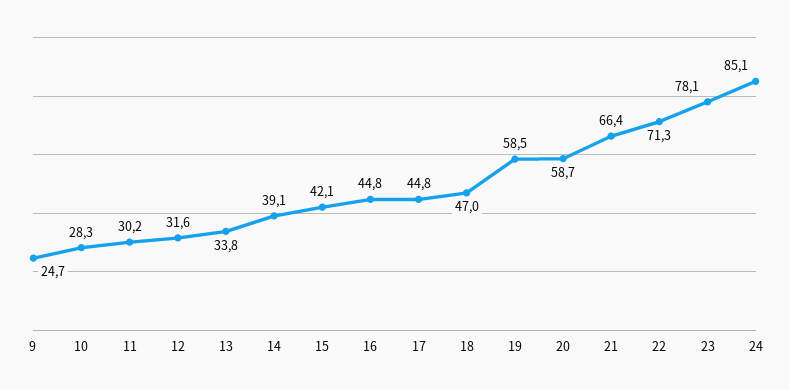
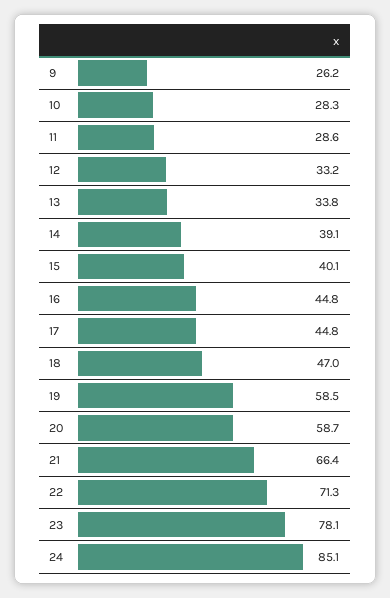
  {
-   "9": 24.7,
+   "9": 26.2,
    "10": 28.3,
-   "11": 30.2,
+   "11": 28.6,
-   "12": 31.6,
+   "12": 33.2,
    "13": 33.8,
    "14": 39.1,
-   "15": 42.1,
+   "15": 40.1,
    "16": 44.8,
    "17": 44.8,
    "18": 47,
    "19": 58.5,
    "20": 58.7,
    "21": 66.4,
    "22": 71.3,
    "23": 78.1,
    "24": 85.1
  }

